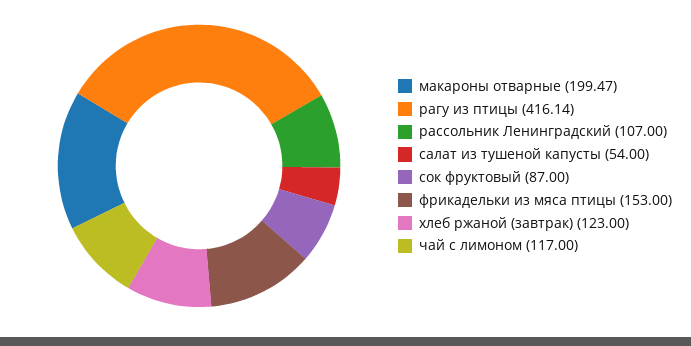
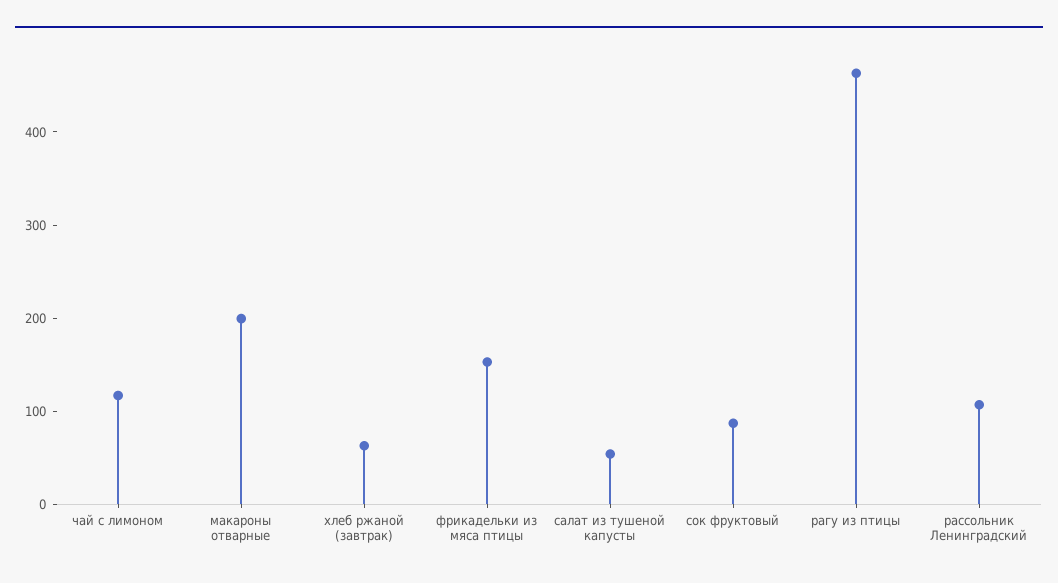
  {
    "макароны отварные": 199.47,
-   "рагу из птицы": 416.14,
+   "рагу из птицы": 460,
    "рассольник Ленинградский": 107,
    "салат из тушеной капусты": 54,
    "сок фруктовый": 87,
    "фрикадельки из мяса птицы": 153,
-   "хлеб ржаной (завтрак)": 123,
+   "хлеб ржаной (завтрак)": 60,
    "чай с лимоном": 117
  }

